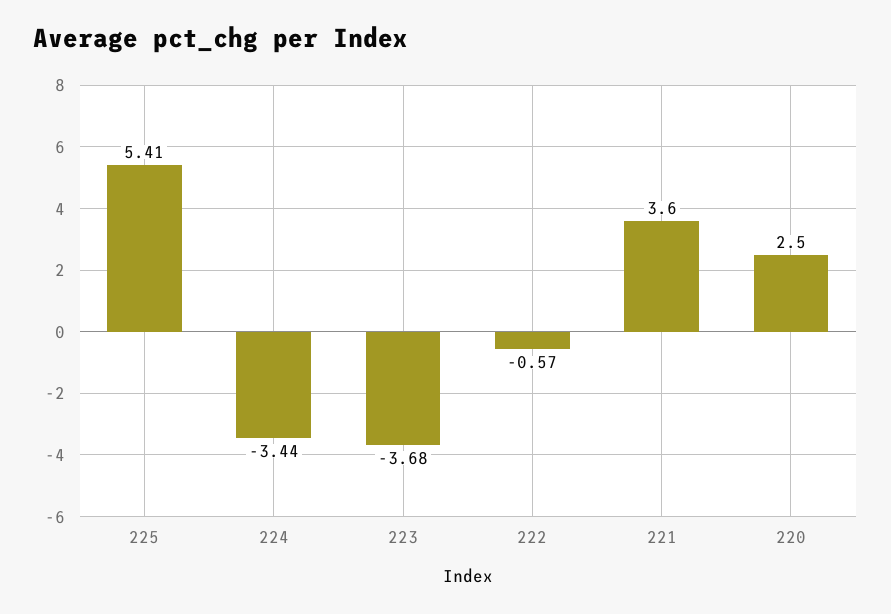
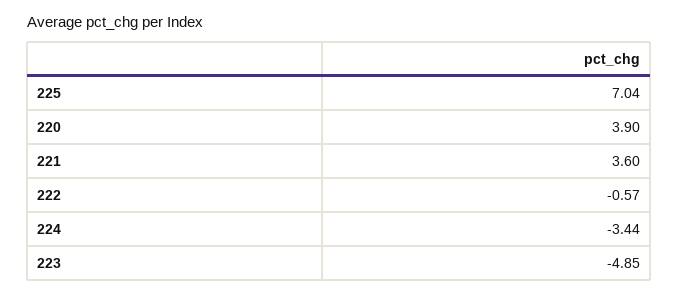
  {
-   "225": 5.41,
+   "225": 7.04,
    "224": -3.44,
-   "223": -3.68,
+   "223": -4.85,
    "222": -0.57,
    "221": 3.6,
-   "220": 2.5
+   "220": 3.9
  }

